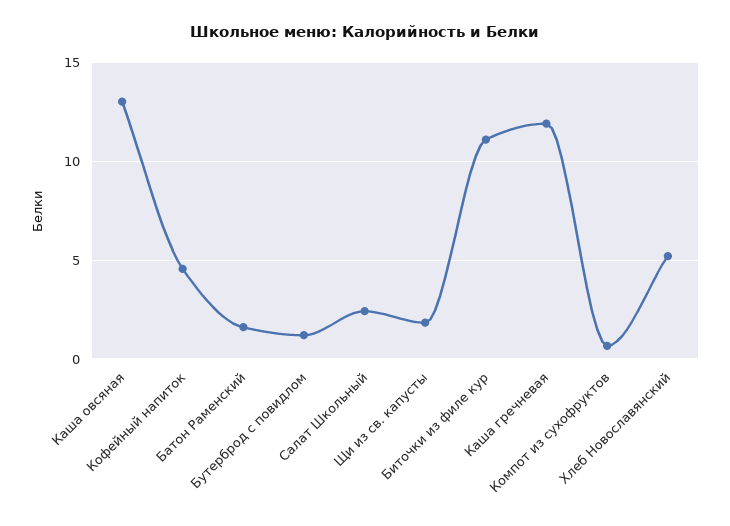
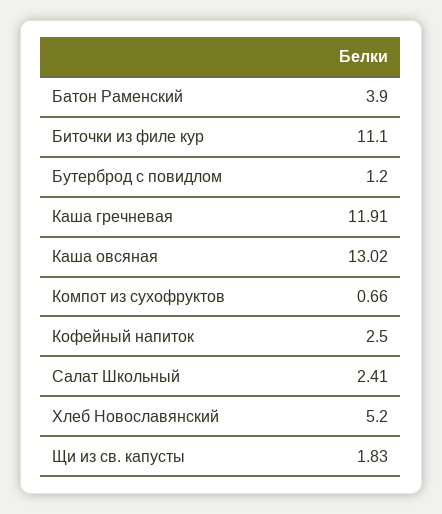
  {
    "Каша овсяная": 13.02,
-   "Кофейный напиток": 4.5,
+   "Кофейный напиток": 2.5,
-   "Батон Раменский": 1.5,
+   "Батон Раменский": 3.9,
    "Бутерброд с повидлом": 1.2,
    "Салат Школьный": 2.41,
    "Щи из св. капусты": 1.83,
    "Биточки из филе кур": 11.1,
    "Каша гречневая": 11.91,
    "Компот из сухофруктов": 0.66,
    "Хлеб Новославянский": 5.2
  }

